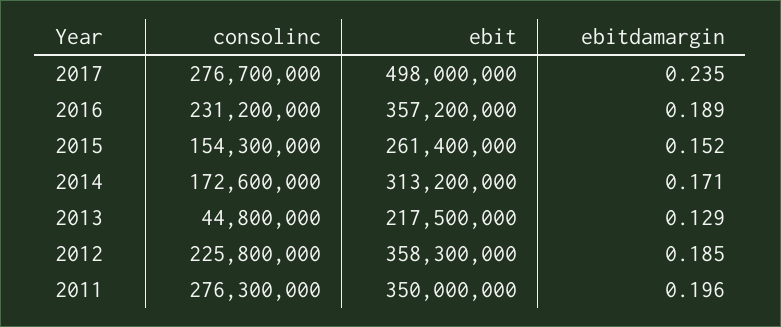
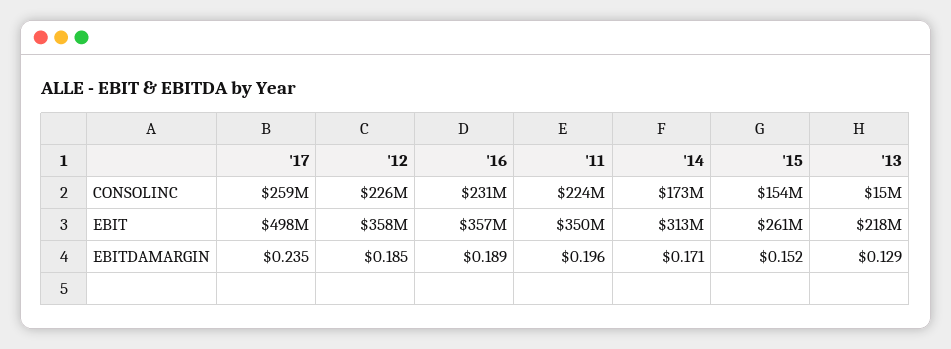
  {
    "consolinc": {
-     "2017": 276700000,
+     "2017": 259000000,
      "2016": 231200000,
      "2015": 154300000,
      "2014": 172600000,
-     "2013": 44800000,
+     "2013": 15000000,
      "2012": 225800000,
-     "2011": 276300000
+     "2011": 224000000
    },
    "ebit": {
      "2017": 498000000,
      "2016": 357200000,
      "2015": 261400000,
      "2014": 313200000,
      "2013": 217500000,
      "2012": 358300000,
      "2011": 350000000
    },
    "ebitdamargin": {
      "2017": 0.235,
      "2016": 0.189,
      "2015": 0.152,
      "2014": 0.171,
      "2013": 0.129,
      "2012": 0.185,
      "2011": 0.196
    }
  }

